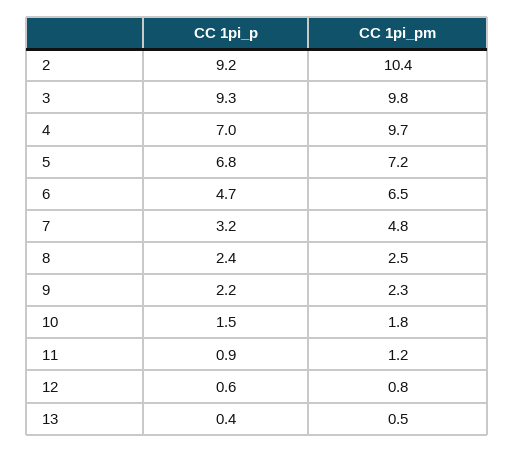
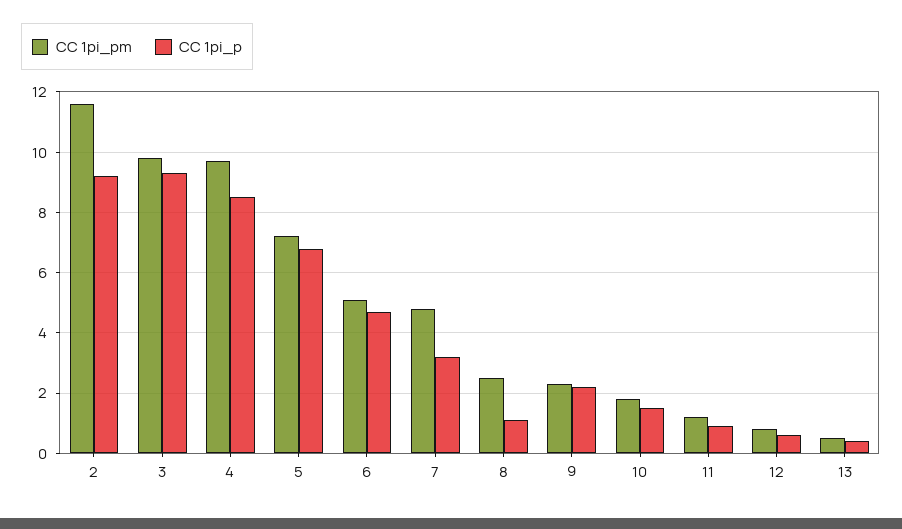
  {
    "CC 1pi_p": {
      "2": 9.2,
      "3": 9.3,
-     "4": 7,
+     "4": 8.5,
      "5": 6.8,
      "6": 4.7,
      "7": 3.2,
-     "8": 2.4,
+     "8": 1,
      "9": 2.2,
      "10": 1.5,
      "11": 0.9,
      "12": 0.6,
      "13": 0.4
    },
    "CC 1pi_pm": {
-     "2": 10.4,
+     "2": 11.5,
      "3": 9.8,
      "4": 9.7,
      "5": 7.2,
-     "6": 6.5,
+     "6": 5,
      "7": 4.8,
      "8": 2.5,
      "9": 2.3,
      "10": 1.8,
      "11": 1.2,
      "12": 0.8,
      "13": 0.5
    }
  }

